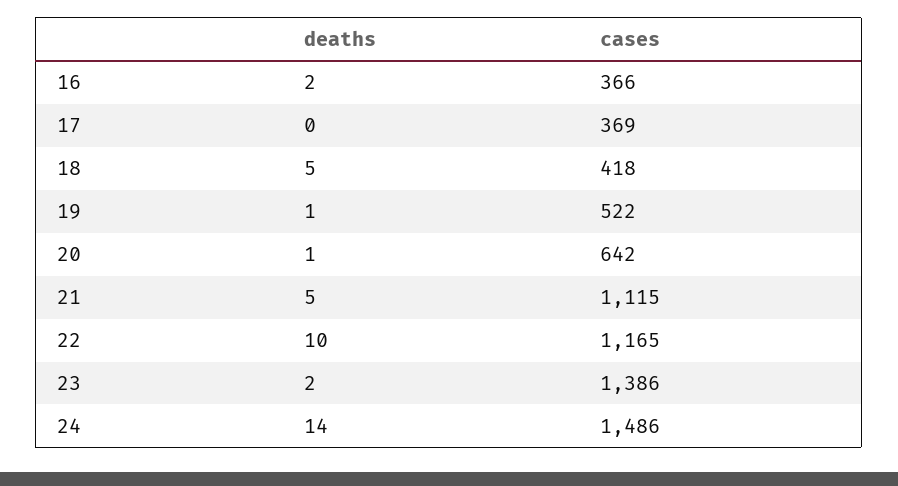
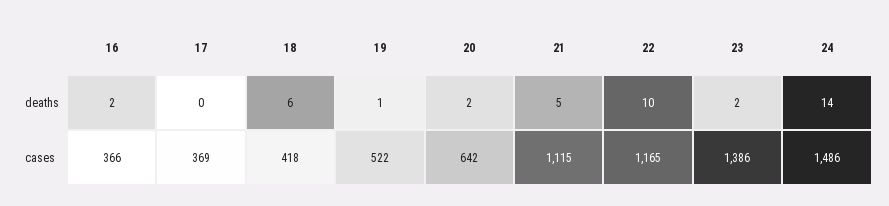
  {
    "deaths": {
      "16": 2,
      "17": 0,
-     "18": 5,
+     "18": 6,
      "19": 1,
-     "20": 1,
+     "20": 2,
      "21": 5,
      "22": 10,
      "23": 2,
      "24": 14
    },
    "cases": {
      "16": 366,
      "17": 369,
      "18": 418,
      "19": 522,
      "20": 642,
      "21": 1115,
      "22": 1165,
      "23": 1386,
      "24": 1486
    }
  }

